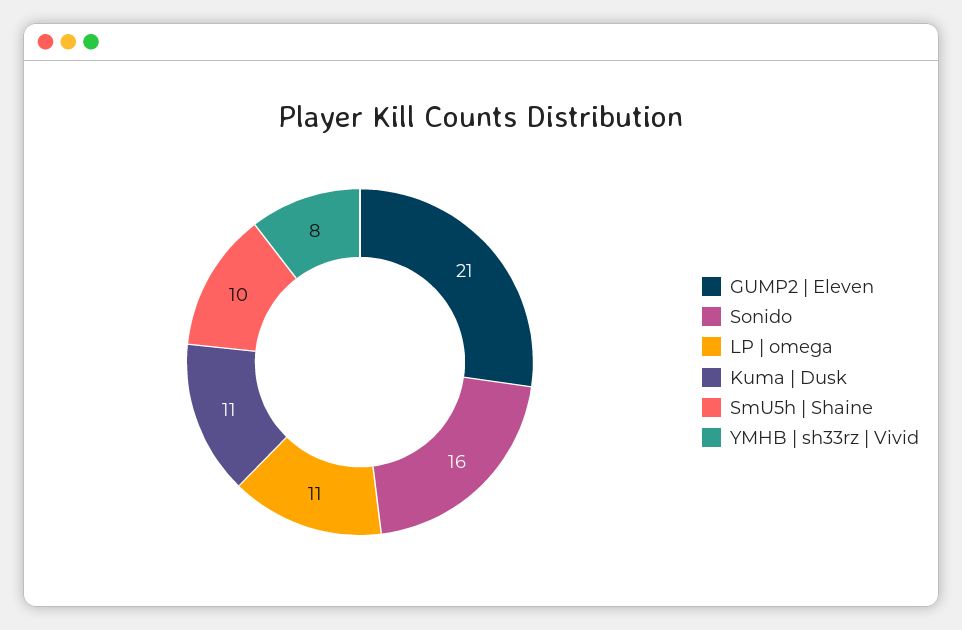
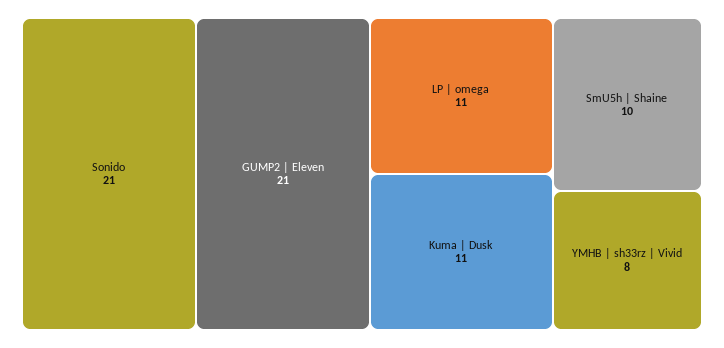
  {
    "GUMP2 | Eleven": 21,
-   "Sonido": 16,
+   "Sonido": 21,
    "LP | omega": 11,
    "Kuma | Dusk": 11,
    "SmU5h | Shaine": 10,
    "YMHB | sh33rz | Vivid": 8
  }

